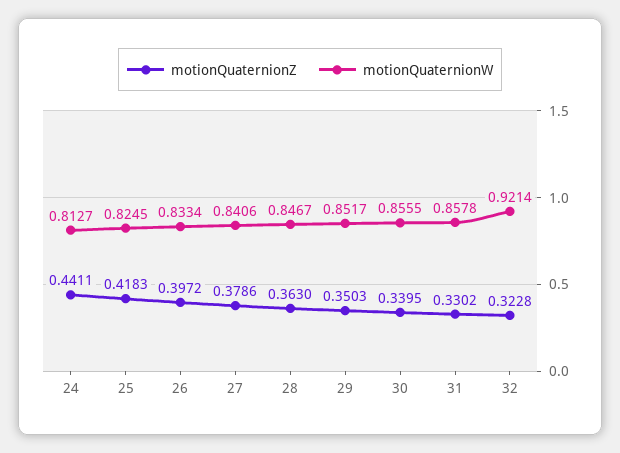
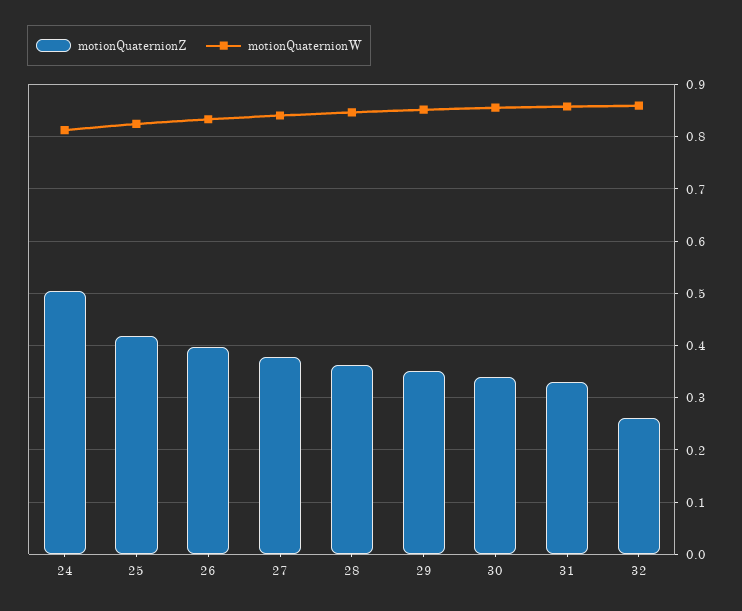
  {
    "motionQuaternionZ": {
-     "24": 0.4411,
+     "24": 0.5,
      "25": 0.4183,
      "26": 0.3972,
      "27": 0.3786,
      "28": 0.363,
      "29": 0.3503,
      "30": 0.3395,
      "31": 0.3302,
-     "32": 0.3228
+     "32": 0.26
    },
    "motionQuaternionW": {
      "24": 0.8127,
      "25": 0.8245,
      "26": 0.8334,
      "27": 0.8406,
      "28": 0.8467,
      "29": 0.8517,
      "30": 0.8555,
      "31": 0.8578,
-     "32": 0.9214
+     "32": 0.86
    }
  }

